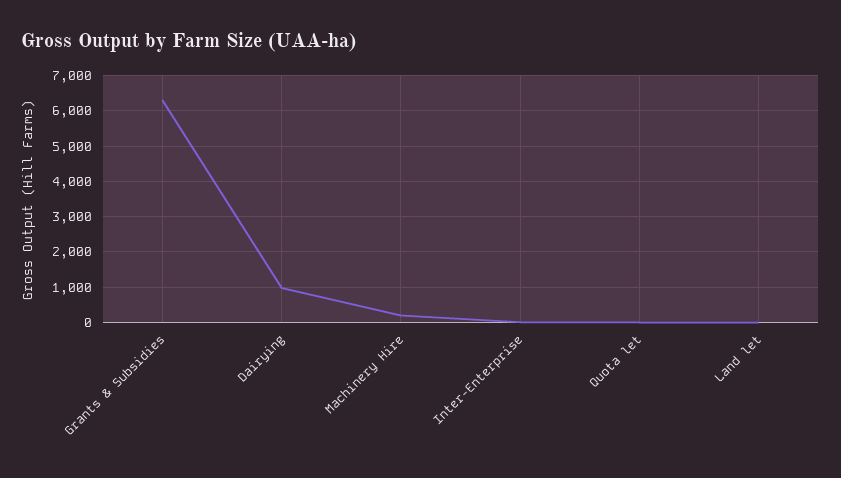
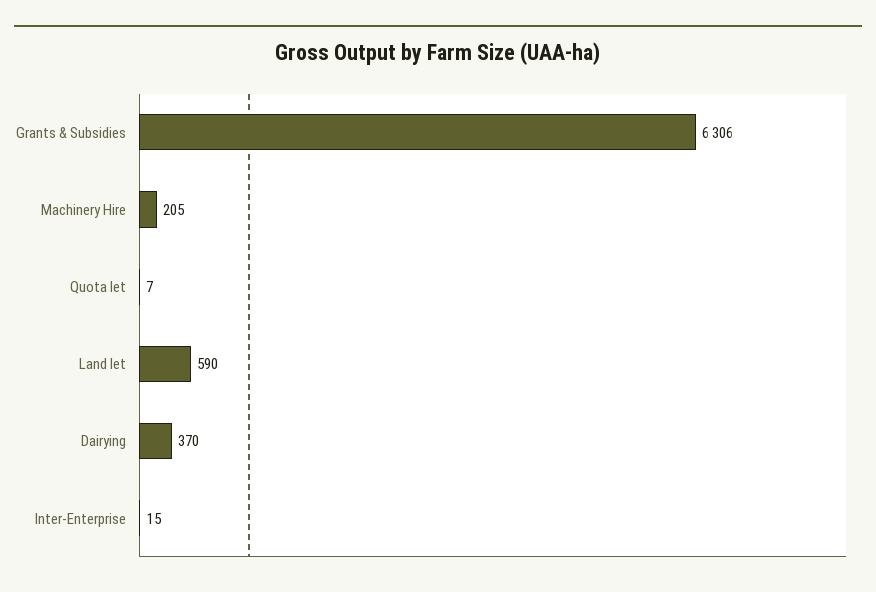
  {
    "Grants & Subsidies": 6306,
-   "Dairying": 1000,
+   "Dairying": 370,
    "Machinery Hire": 205,
    "Inter-Enterprise": 15,
    "Quota let": 7,
-   "Land let": 0
+   "Land let": 590
  }

